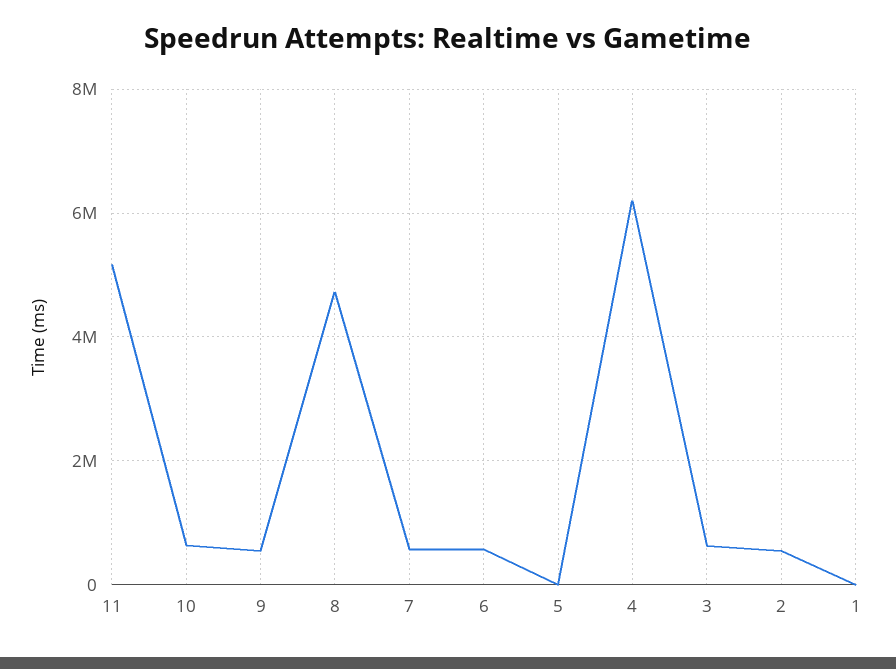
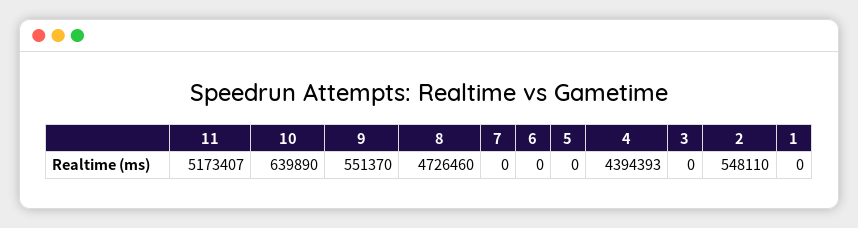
  {
    "11": 5173407,
    "10": 639890,
    "9": 551370,
    "8": 4726460,
-   "7": 600000,
+   "7": 0,
-   "6": 600000,
+   "6": 0,
    "5": 0,
-   "4": 6200000,
+   "4": 4394393,
-   "3": 600000,
+   "3": 0,
    "2": 548110,
    "1": 0
  }

